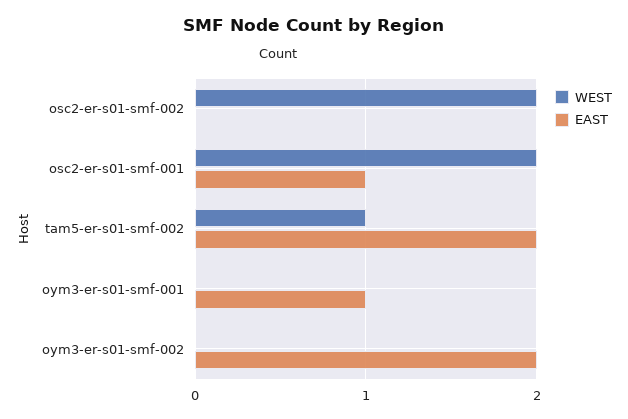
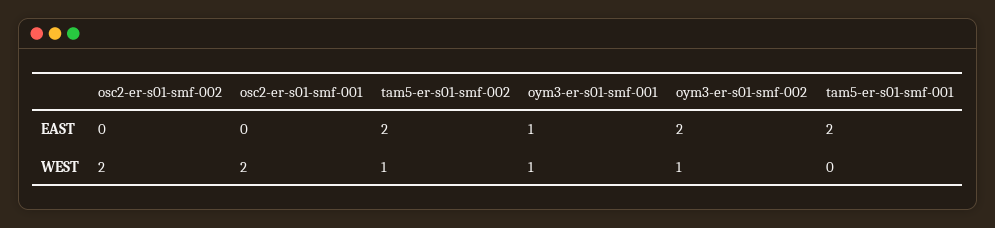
  {
    "WEST": {
      "osc2-er-s01-smf-002": 2,
      "osc2-er-s01-smf-001": 2,
      "tam5-er-s01-smf-002": 1,
-     "oym3-er-s01-smf-001": 0,
+     "oym3-er-s01-smf-001": 1,
-     "oym3-er-s01-smf-002": 0
+     "oym3-er-s01-smf-002": 1,
+     "tam5-er-s01-smf-001": 0
    },
    "EAST": {
      "osc2-er-s01-smf-002": 0,
-     "osc2-er-s01-smf-001": 1,
+     "osc2-er-s01-smf-001": 0,
      "tam5-er-s01-smf-002": 2,
      "oym3-er-s01-smf-001": 1,
-     "oym3-er-s01-smf-002": 2
+     "oym3-er-s01-smf-002": 2,
+     "tam5-er-s01-smf-001": 2
    }
  }

